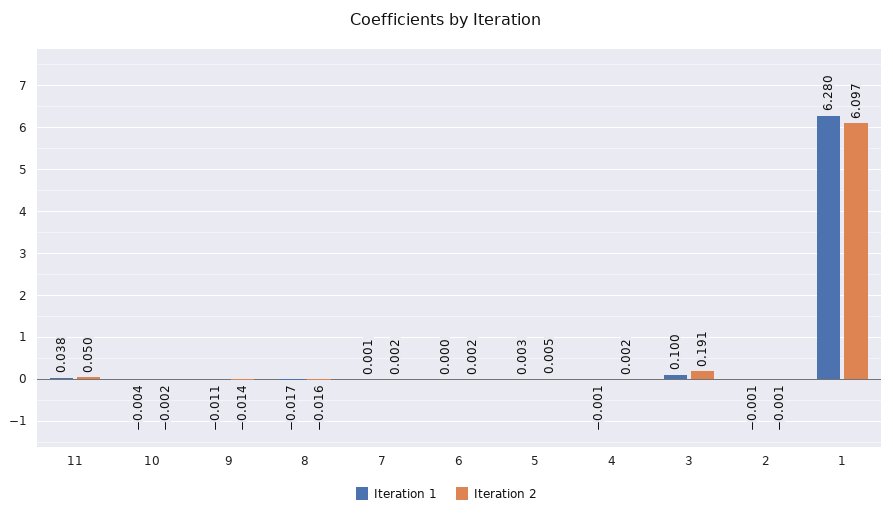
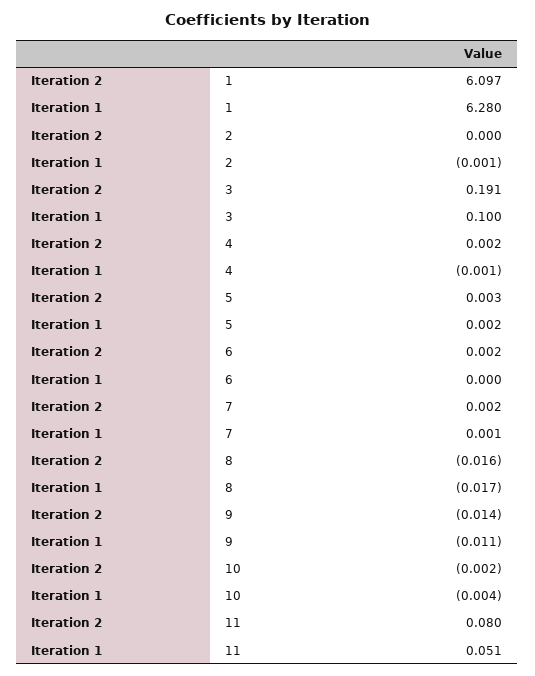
  {
    "Iteration 1": {
-     "11": 0.038,
+     "11": 0.051,
      "10": -0.004,
      "9": -0.011,
      "8": -0.017,
      "7": 0.001,
      "6": 0,
-     "5": 0.003,
+     "5": 0.002,
      "4": -0.001,
      "3": 0.1,
      "2": -0.001,
      "1": 6.28
    },
    "Iteration 2": {
-     "11": 0.05,
+     "11": 0.08,
      "10": -0.002,
      "9": -0.014,
      "8": -0.016,
      "7": 0.002,
      "6": 0.002,
-     "5": 0.005,
+     "5": 0.003,
      "4": 0.002,
      "3": 0.191,
-     "2": -0.001,
+     "2": 0,
      "1": 6.097
    }
  }

